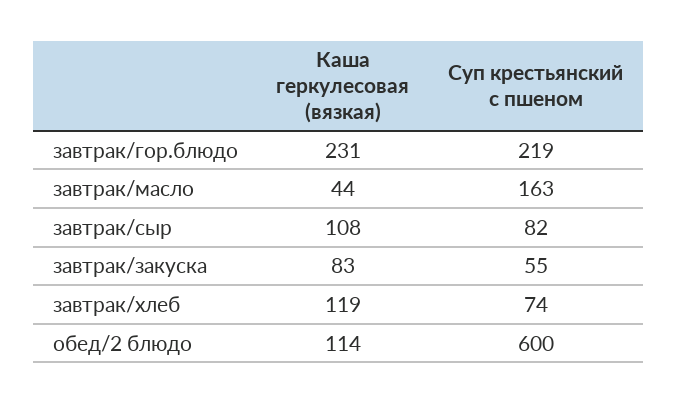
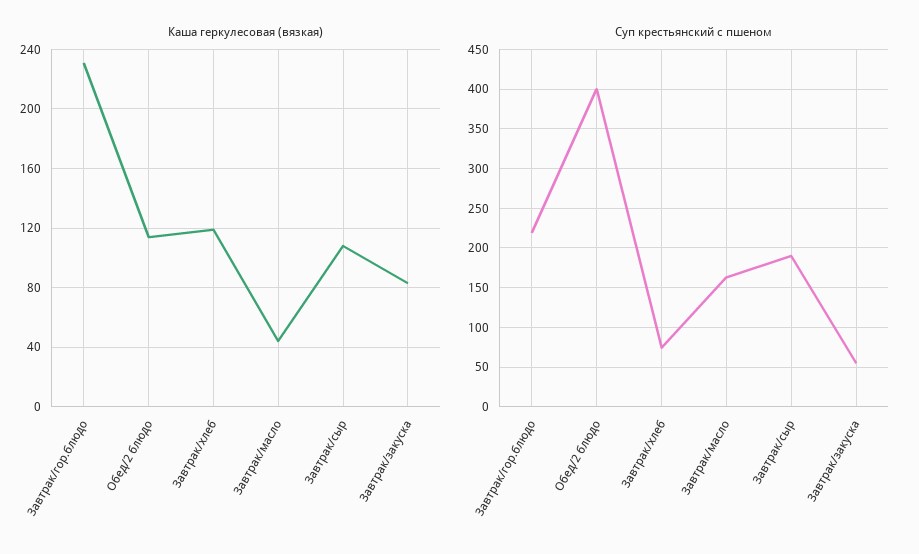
  {
    "Каша геркулесовая (вязкая)": {
      "завтрак/гор.блюдо": 231,
      "завтрак/масло": 44,
      "завтрак/сыр": 108,
      "завтрак/закуска": 83,
      "завтрак/хлеб": 119,
      "обед/2 блюдо": 114
    },
    "Суп крестьянский с пшеном": {
      "завтрак/гор.блюдо": 219,
      "завтрак/масло": 163,
-     "завтрак/сыр": 82,
+     "завтрак/сыр": 190,
      "завтрак/закуска": 55,
      "завтрак/хлеб": 74,
-     "обед/2 блюдо": 600
+     "обед/2 блюдо": 400
    }
  }

